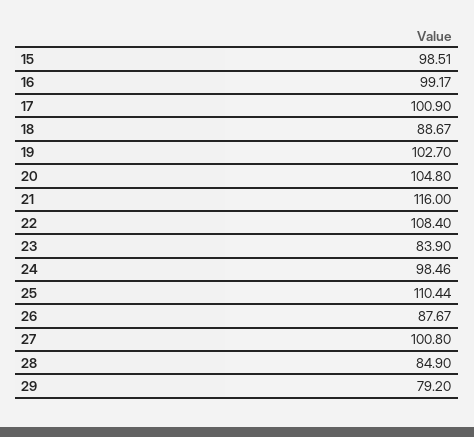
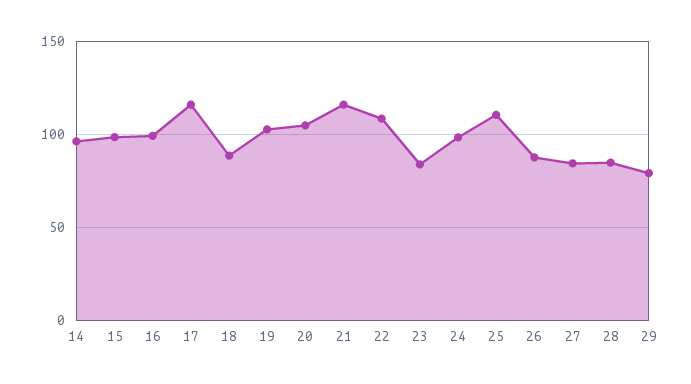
  {
    "15": 98.51,
    "16": 99.17,
-   "17": 100.9,
+   "17": 115,
    "18": 88.67,
    "19": 102.7,
    "20": 104.8,
    "21": 116,
    "22": 108.4,
    "23": 83.9,
    "24": 98.46,
    "25": 110.44,
    "26": 87.67,
-   "27": 100.8,
+   "27": 85,
    "28": 84.9,
-   "29": 79.2
+   "29": 79.2,
+   "14": 95
  }

